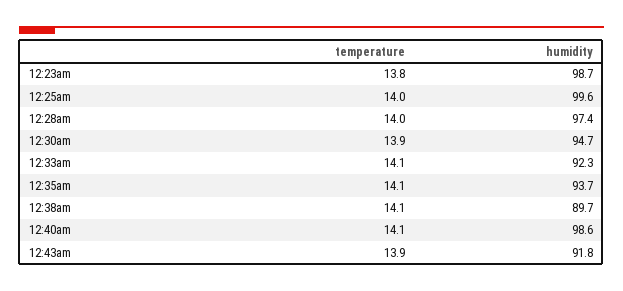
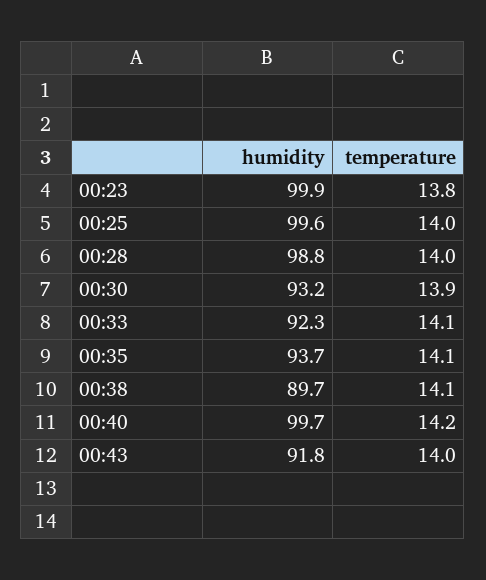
  {
    "temperature": {
      "12:23am": 13.8,
      "12:25am": 14,
      "12:28am": 14,
      "12:30am": 13.9,
      "12:33am": 14.1,
      "12:35am": 14.1,
      "12:38am": 14.1,
-     "12:40am": 14.1,
+     "12:40am": 14.2,
-     "12:43am": 13.9
+     "12:43am": 14
    },
    "humidity": {
-     "12:23am": 98.7,
+     "12:23am": 99.9,
      "12:25am": 99.6,
-     "12:28am": 97.4,
+     "12:28am": 98.8,
-     "12:30am": 94.7,
+     "12:30am": 93.2,
      "12:33am": 92.3,
      "12:35am": 93.7,
      "12:38am": 89.7,
-     "12:40am": 98.6,
+     "12:40am": 99.7,
      "12:43am": 91.8
    }
  }

